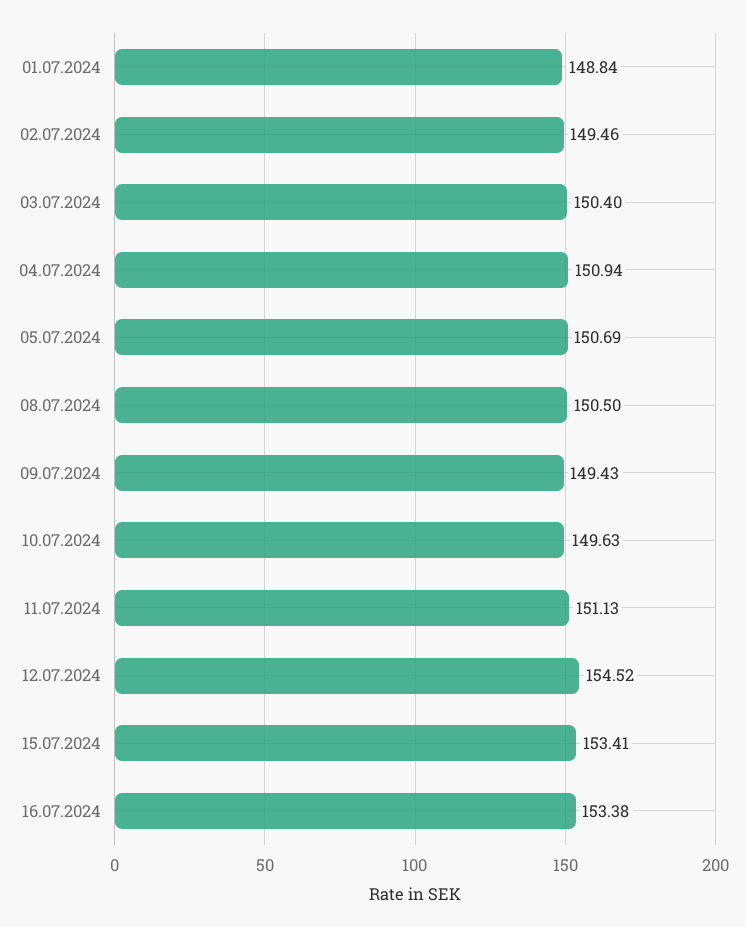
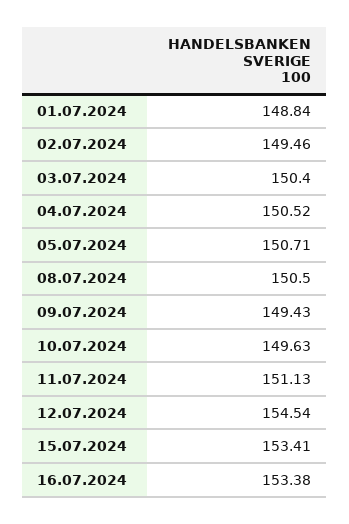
  {
    "01.07.2024": 148.84,
    "02.07.2024": 149.46,
    "03.07.2024": 150.4,
-   "04.07.2024": 150.94,
+   "04.07.2024": 150.52,
-   "05.07.2024": 150.69,
+   "05.07.2024": 150.71,
    "08.07.2024": 150.5,
    "09.07.2024": 149.43,
    "10.07.2024": 149.63,
    "11.07.2024": 151.13,
-   "12.07.2024": 154.52,
+   "12.07.2024": 154.54,
    "15.07.2024": 153.41,
    "16.07.2024": 153.38
  }

